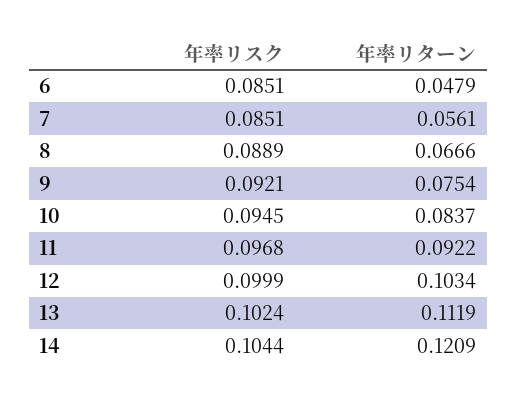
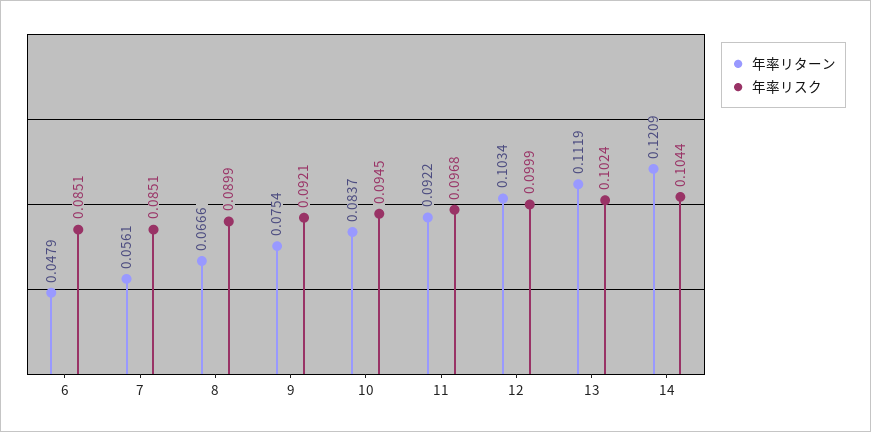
  {
    "年率リスク": {
      "6": 0.0851,
      "7": 0.0851,
-     "8": 0.0889,
+     "8": 0.0899,
      "9": 0.0921,
      "10": 0.0945,
      "11": 0.0968,
      "12": 0.0999,
      "13": 0.1024,
      "14": 0.1044
    },
    "年率リターン": {
      "6": 0.0479,
      "7": 0.0561,
      "8": 0.0666,
      "9": 0.0754,
      "10": 0.0837,
      "11": 0.0922,
      "12": 0.1034,
      "13": 0.1119,
      "14": 0.1209
    }
  }

